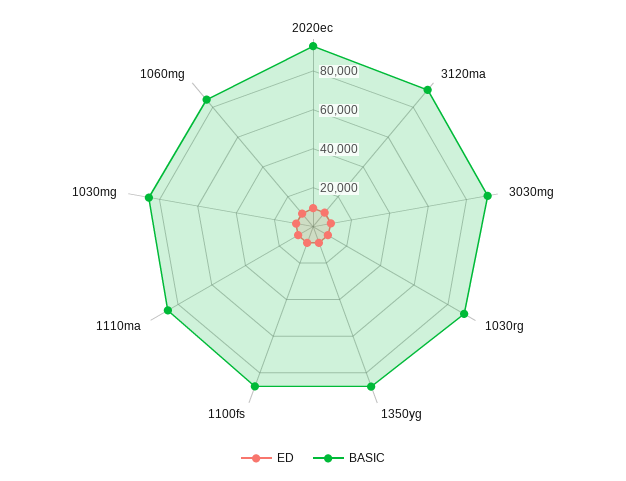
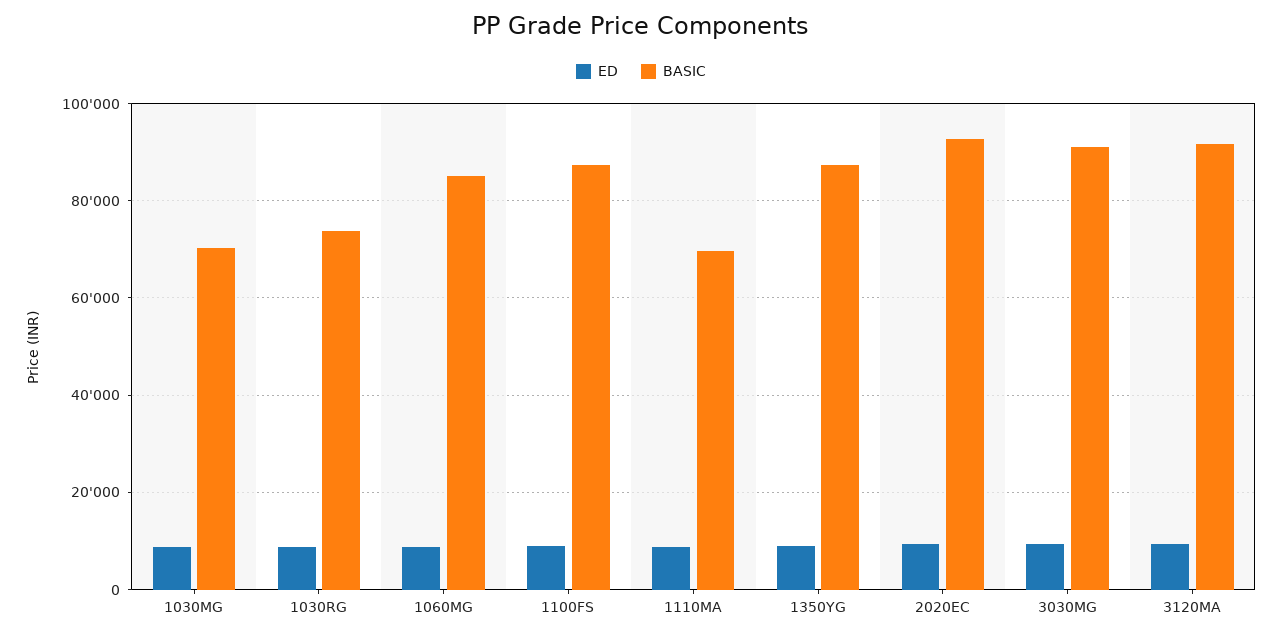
  {
    "ED": {
      "2020ec": 10000,
      "3120ma": 10000,
      "3030mg": 10000,
      "1030rg": 8000,
      "1350yg": 8000,
      "1100fs": 8000,
      "1110ma": 8000,
      "1030mg": 8000,
      "1060mg": 8000
    },
    "BASIC": {
      "2020ec": 92000,
      "3120ma": 92000,
      "3030mg": 92000,
-     "1030rg": 90000,
+     "1030rg": 74000,
      "1350yg": 88000,
      "1100fs": 88000,
-     "1110ma": 85000,
+     "1110ma": 70000,
-     "1030mg": 85000,
+     "1030mg": 70000,
      "1060mg": 86000
    }
  }

